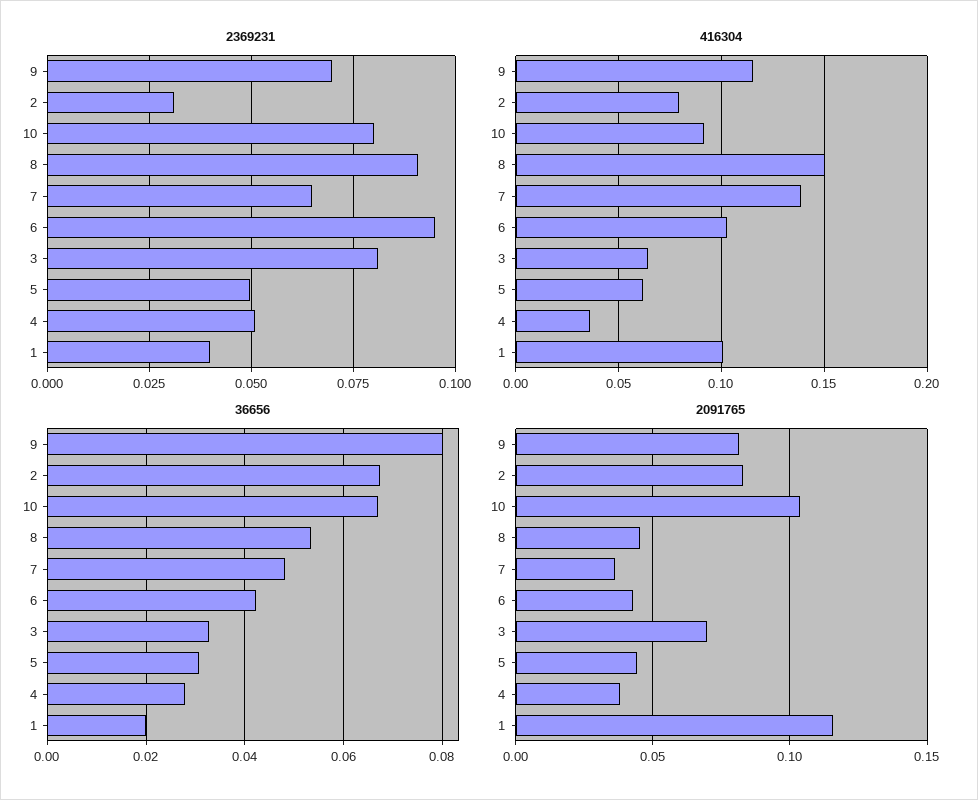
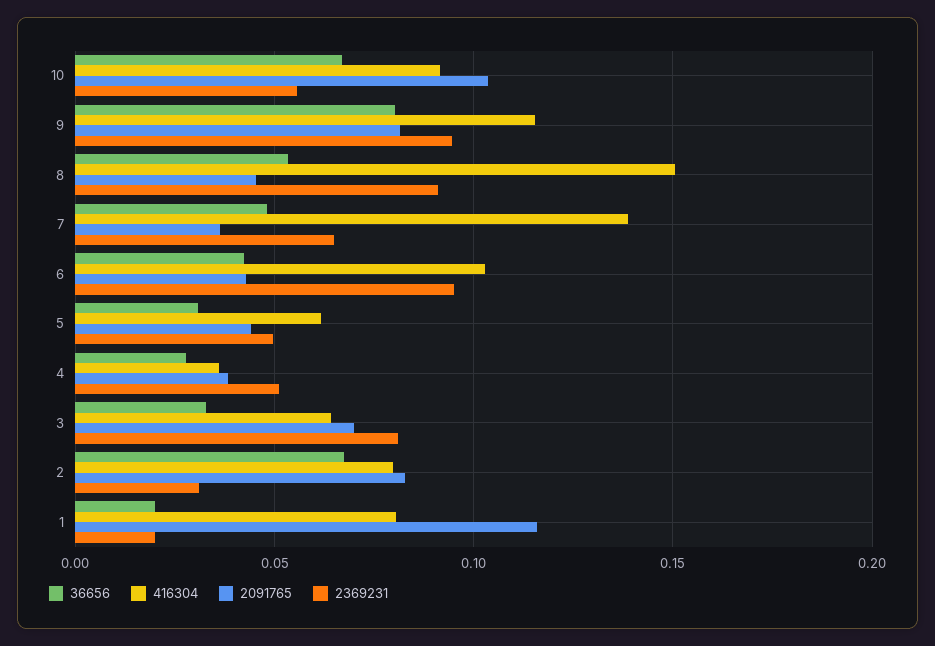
  {
    "2369231": {
-     "9": 0.07,
+     "9": 0.095,
      "2": 0.03,
-     "10": 0.08,
+     "10": 0.055,
      "8": 0.09,
      "7": 0.065,
      "6": 0.095,
      "3": 0.08,
      "5": 0.05,
      "4": 0.05,
-     "1": 0.04
+     "1": 0.02
    },
    "416304": {
      "9": 0.115,
      "2": 0.08,
      "10": 0.09,
      "8": 0.15,
      "7": 0.14,
      "6": 0.105,
      "3": 0.065,
      "5": 0.06,
      "4": 0.035,
-     "1": 0.1
+     "1": 0.08
    },
    "36656": {
      "9": 0.08,
      "2": 0.068,
      "10": 0.068,
      "8": 0.054,
      "7": 0.048,
      "6": 0.042,
      "3": 0.032,
      "5": 0.03,
      "4": 0.028,
      "1": 0.02
    },
    "2091765": {
      "9": 0.08,
      "2": 0.085,
      "10": 0.105,
      "8": 0.045,
      "7": 0.035,
      "6": 0.045,
      "3": 0.07,
      "5": 0.045,
      "4": 0.04,
      "1": 0.115
    }
  }

